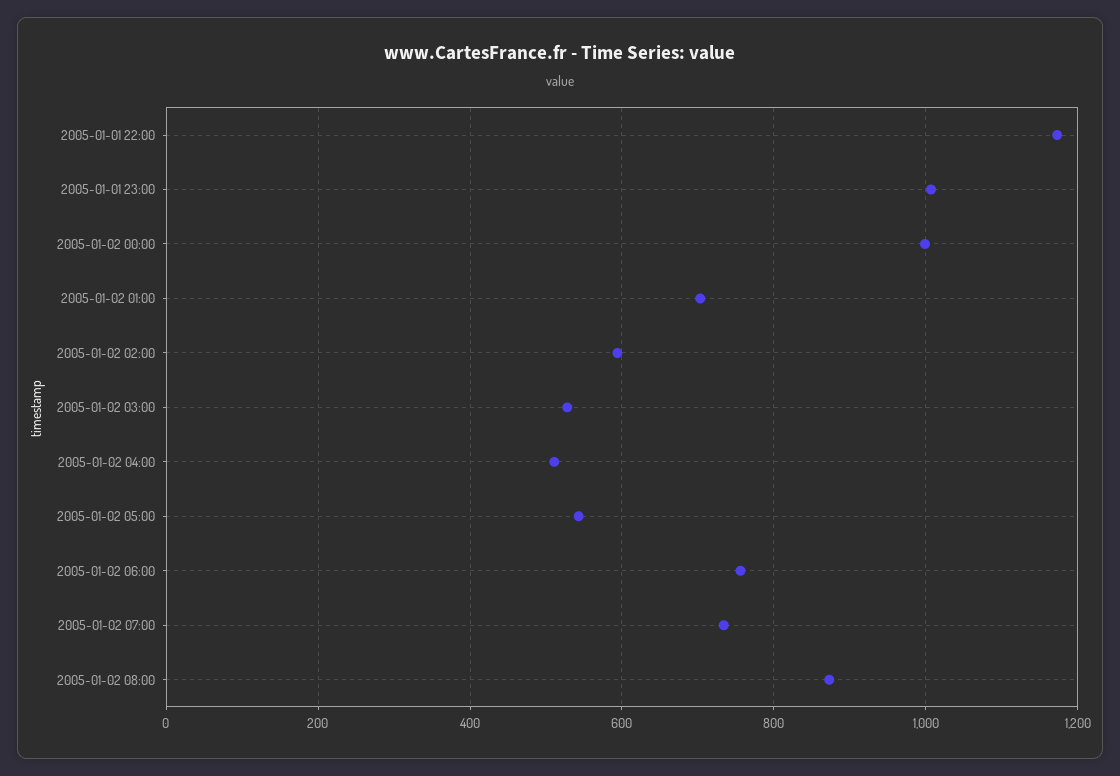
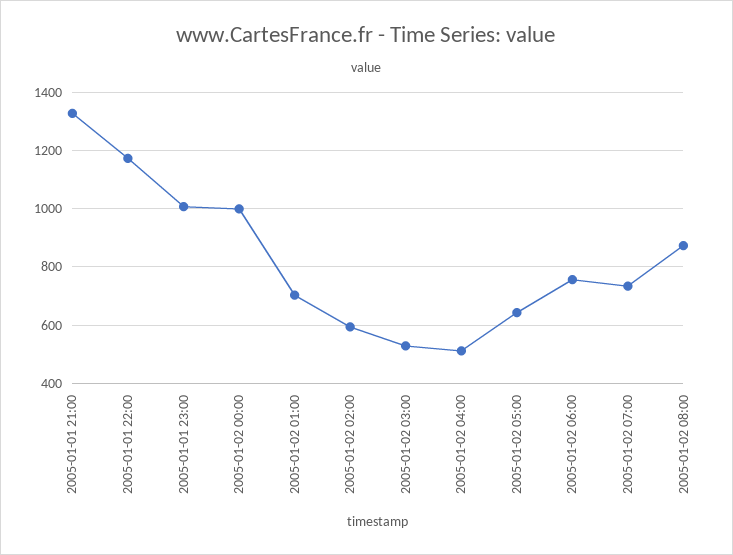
  {
    "2005-01-01 22:00": 1180,
    "2005-01-01 23:00": 1000,
    "2005-01-02 00:00": 1000,
    "2005-01-02 01:00": 700,
    "2005-01-02 02:00": 600,
    "2005-01-02 03:00": 520,
    "2005-01-02 04:00": 520,
-   "2005-01-02 05:00": 540,
+   "2005-01-02 05:00": 650,
    "2005-01-02 06:00": 760,
    "2005-01-02 07:00": 740,
-   "2005-01-02 08:00": 880
+   "2005-01-02 08:00": 880,
+   "2005-01-01 21:00": 1325
  }

